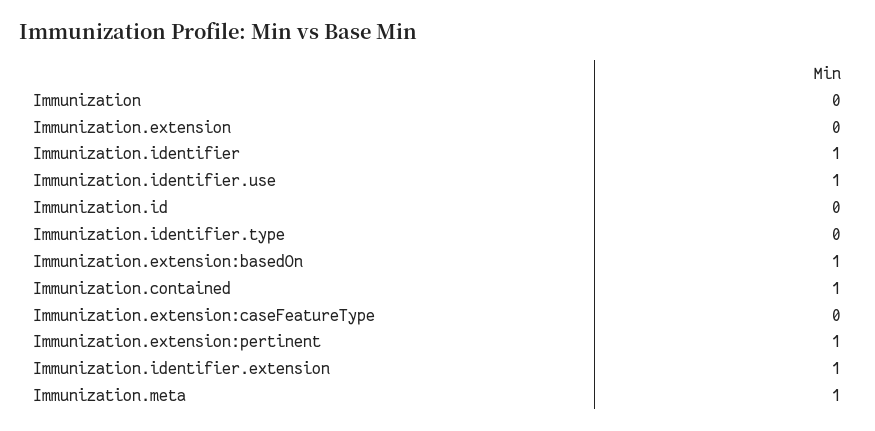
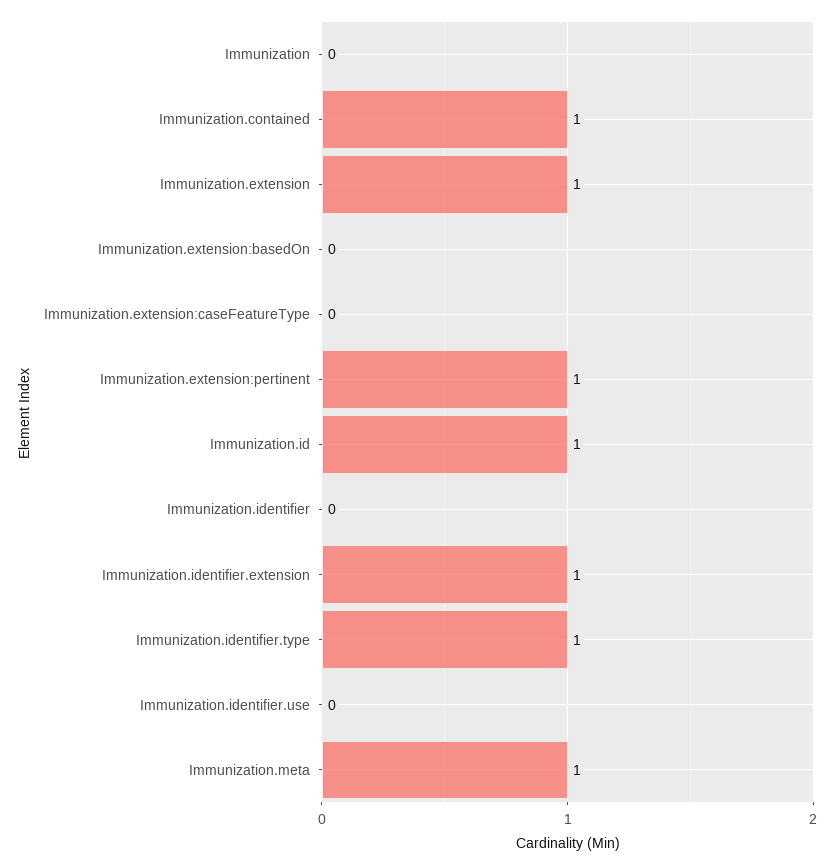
  {
    "Immunization": 0,
-   "Immunization.extension": 0,
+   "Immunization.extension": 1,
-   "Immunization.identifier": 1,
+   "Immunization.identifier": 0,
-   "Immunization.identifier.use": 1,
+   "Immunization.identifier.use": 0,
-   "Immunization.id": 0,
+   "Immunization.id": 1,
-   "Immunization.identifier.type": 0,
+   "Immunization.identifier.type": 1,
-   "Immunization.extension:basedOn": 1,
+   "Immunization.extension:basedOn": 0,
    "Immunization.contained": 1,
    "Immunization.extension:caseFeatureType": 0,
    "Immunization.extension:pertinent": 1,
    "Immunization.identifier.extension": 1,
    "Immunization.meta": 1
  }

